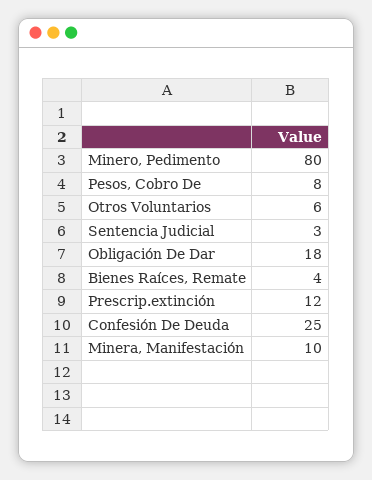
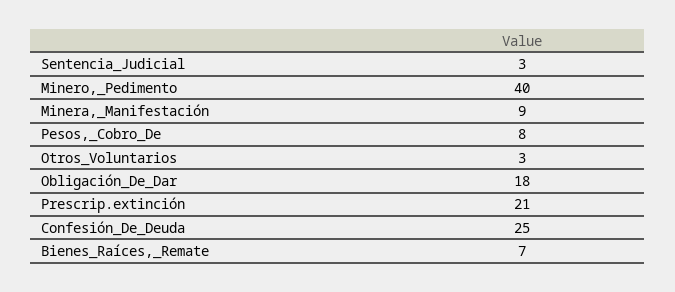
  {
-   "Minero, Pedimento": 80,
+   "Minero, Pedimento": 40,
    "Pesos, Cobro De": 8,
-   "Otros Voluntarios": 6,
+   "Otros Voluntarios": 3,
    "Sentencia Judicial": 3,
    "Obligación De Dar": 18,
-   "Bienes Raíces, Remate": 4,
+   "Bienes Raíces, Remate": 7,
-   "Prescrip.extinción": 12,
+   "Prescrip.extinción": 21,
    "Confesión De Deuda": 25,
-   "Minera, Manifestación": 10
+   "Minera, Manifestación": 9
  }

